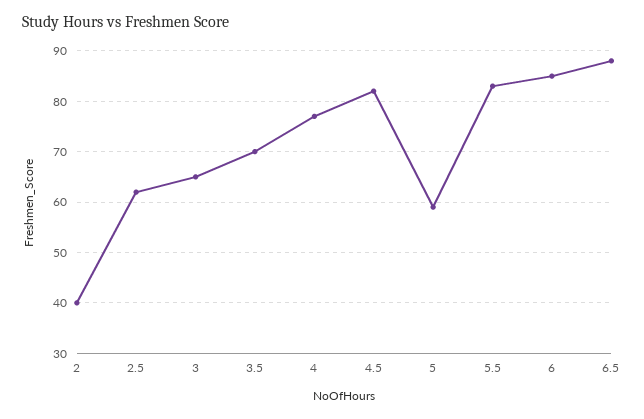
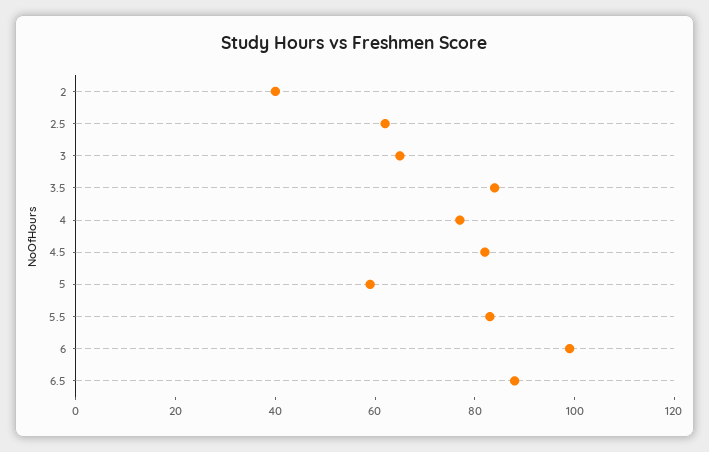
  {
    "2": 40,
    "2.5": 60,
    "3": 65,
-   "3.5": 70,
+   "3.5": 85,
    "4": 75,
    "4.5": 80,
    "5": 60,
    "5.5": 85,
-   "6": 85,
+   "6": 100,
    "6.5": 90
  }

